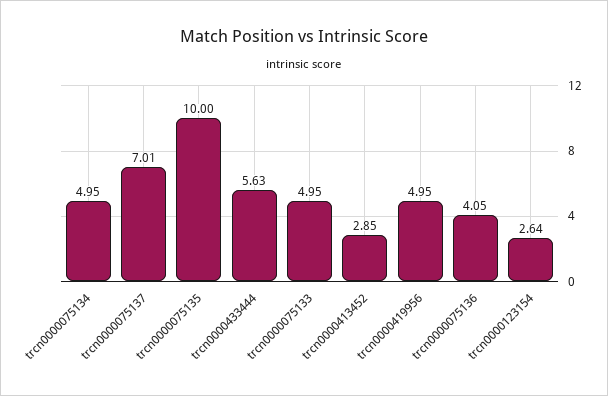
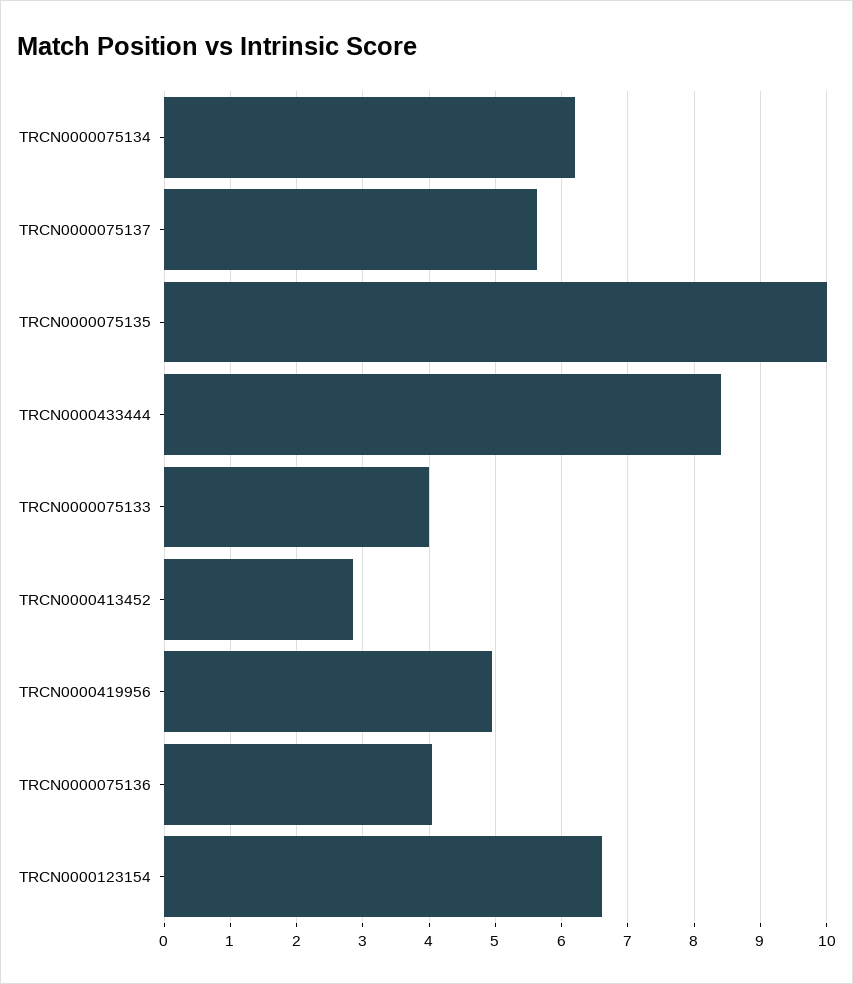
  {
-   "trcn0000075134": 4.95,
+   "trcn0000075134": 6.2,
-   "trcn0000075137": 7.01,
+   "trcn0000075137": 5.6,
    "trcn0000075135": 10,
-   "trcn0000433444": 5.63,
+   "trcn0000433444": 8.4,
-   "trcn0000075133": 4.95,
+   "trcn0000075133": 4,
    "trcn0000413452": 2.85,
    "trcn0000419956": 4.95,
    "trcn0000075136": 4.05,
-   "trcn0000123154": 2.64
+   "trcn0000123154": 6.6
  }

